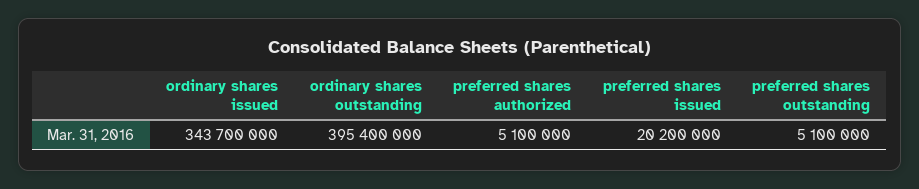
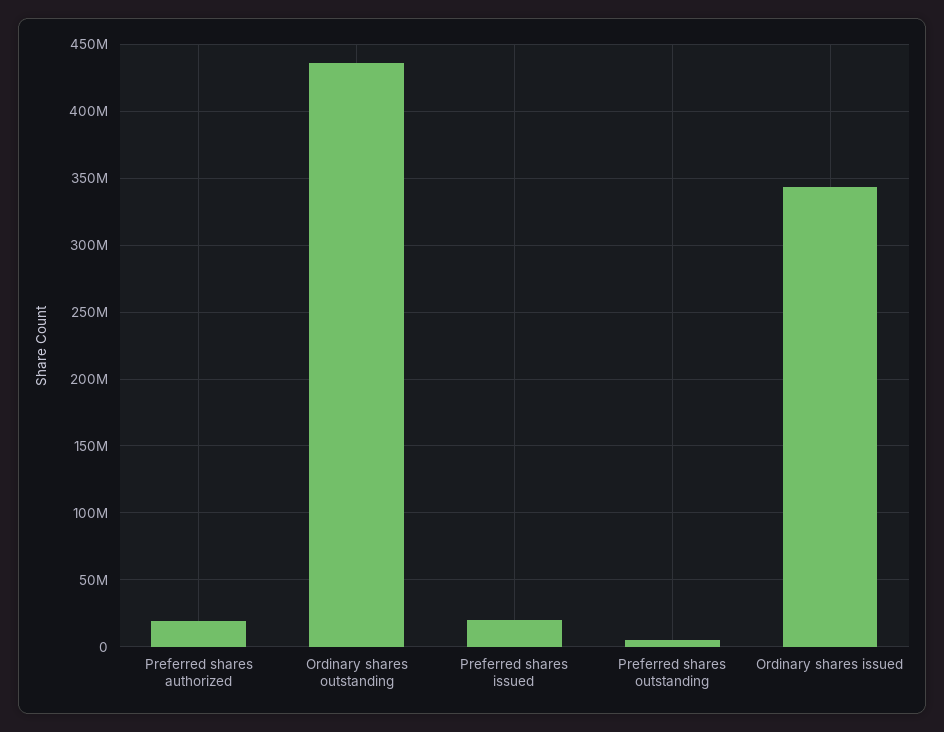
  {
    "ordinary shares issued": 343700000,
-   "ordinary shares outstanding": 395400000,
+   "ordinary shares outstanding": 435000000,
-   "preferred shares authorized": 5100000,
+   "preferred shares authorized": 20000000,
    "preferred shares issued": 20200000,
    "preferred shares outstanding": 5100000
  }

